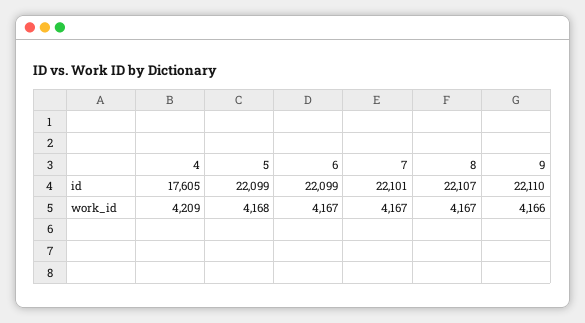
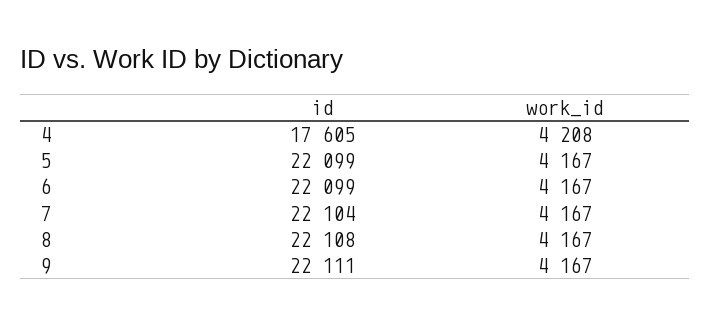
  {
    "4": {
      "id": 17605,
-     "work_id": 4209
+     "work_id": 4208
    },
    "5": {
      "id": 22099,
-     "work_id": 4168
+     "work_id": 4167
    },
    "6": {
      "id": 22099,
      "work_id": 4167
    },
    "7": {
-     "id": 22101,
+     "id": 22104,
      "work_id": 4167
    },
    "8": {
-     "id": 22107,
+     "id": 22108,
      "work_id": 4167
    },
    "9": {
-     "id": 22110,
+     "id": 22111,
-     "work_id": 4166
+     "work_id": 4167
    }
  }

